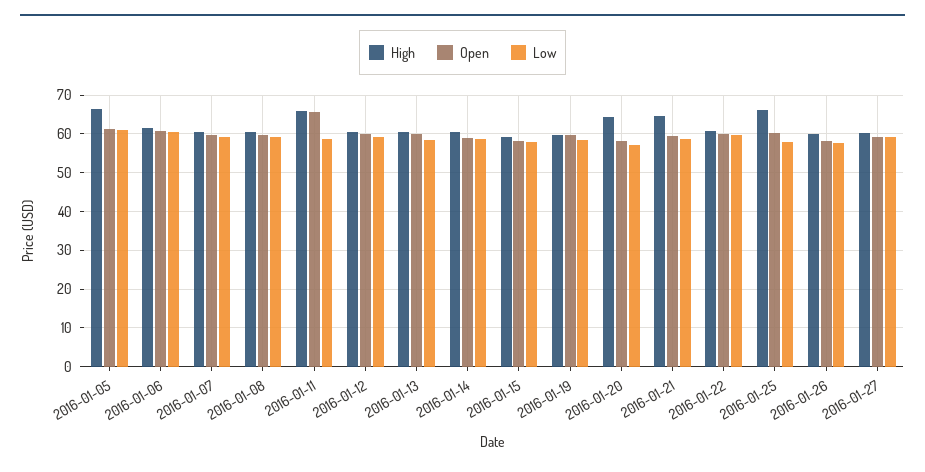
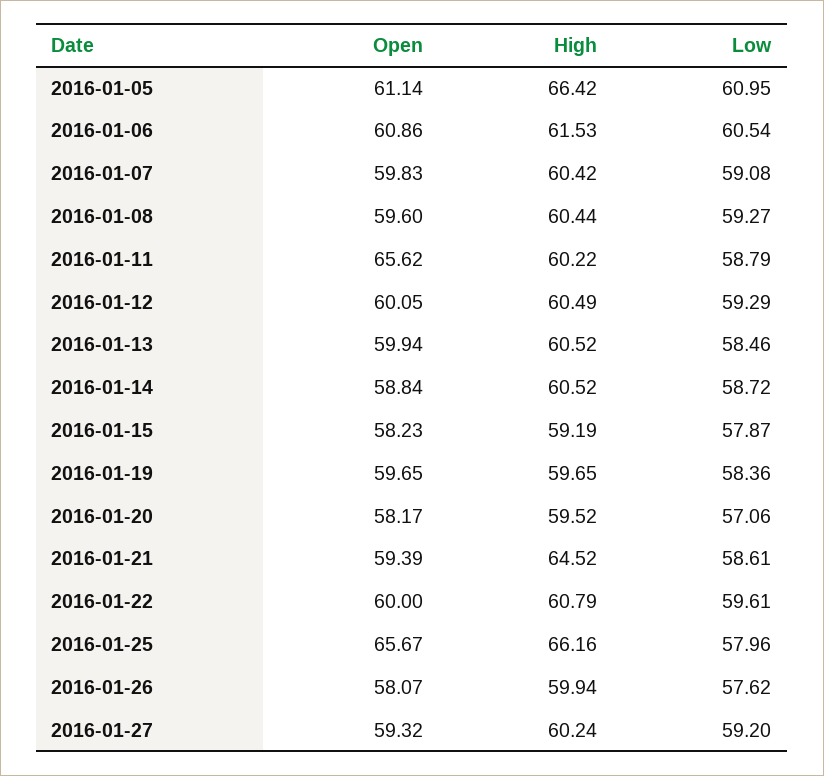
  {
    "High": {
      "2016-01-05": 66.42,
      "2016-01-06": 61.53,
      "2016-01-07": 60.42,
      "2016-01-08": 60.44,
-     "2016-01-11": 66,
+     "2016-01-11": 60.22,
      "2016-01-12": 60.49,
      "2016-01-13": 60.52,
      "2016-01-14": 60.52,
      "2016-01-15": 59.19,
      "2016-01-19": 59.65,
-     "2016-01-20": 64,
+     "2016-01-20": 59.52,
      "2016-01-21": 64.52,
      "2016-01-22": 60.79,
      "2016-01-25": 66.16,
      "2016-01-26": 59.94,
      "2016-01-27": 60.24
    },
    "Open": {
      "2016-01-05": 61.14,
      "2016-01-06": 60.86,
      "2016-01-07": 59.83,
      "2016-01-08": 59.6,
      "2016-01-11": 65.62,
      "2016-01-12": 60.05,
      "2016-01-13": 59.94,
      "2016-01-14": 58.84,
      "2016-01-15": 58.23,
      "2016-01-19": 59.65,
      "2016-01-20": 58.17,
      "2016-01-21": 59.39,
      "2016-01-22": 60,
-     "2016-01-25": 60,
+     "2016-01-25": 65.67,
      "2016-01-26": 58.07,
      "2016-01-27": 59.32
    },
    "Low": {
      "2016-01-05": 60.95,
      "2016-01-06": 60.54,
      "2016-01-07": 59.08,
      "2016-01-08": 59.27,
      "2016-01-11": 58.79,
      "2016-01-12": 59.29,
      "2016-01-13": 58.46,
      "2016-01-14": 58.72,
      "2016-01-15": 57.87,
      "2016-01-19": 58.36,
      "2016-01-20": 57.06,
      "2016-01-21": 58.61,
      "2016-01-22": 59.61,
      "2016-01-25": 57.96,
      "2016-01-26": 57.62,
      "2016-01-27": 59.2
    }
  }

